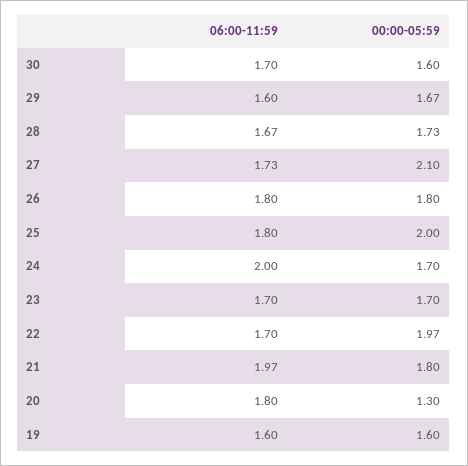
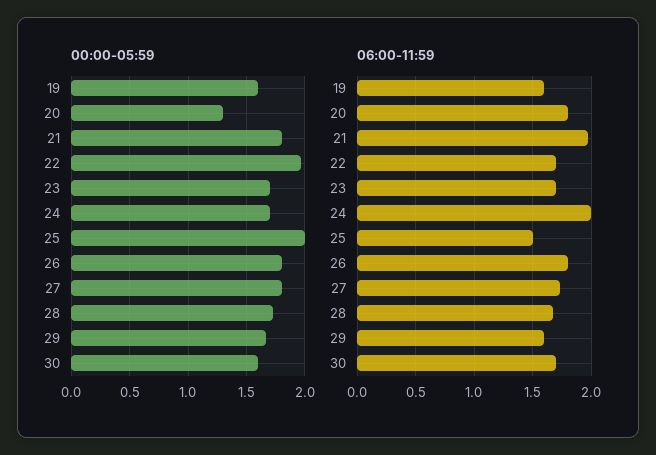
  {
    "06:00-11:59": {
      "30": 1.7,
      "29": 1.6,
      "28": 1.67,
      "27": 1.73,
      "26": 1.8,
-     "25": 1.8,
+     "25": 1.5,
      "24": 2,
      "23": 1.7,
      "22": 1.7,
      "21": 1.97,
      "20": 1.8,
      "19": 1.6
    },
    "00:00-05:59": {
      "30": 1.6,
      "29": 1.67,
      "28": 1.73,
-     "27": 2.1,
+     "27": 1.8,
      "26": 1.8,
      "25": 2,
      "24": 1.7,
      "23": 1.7,
      "22": 1.97,
      "21": 1.8,
      "20": 1.3,
      "19": 1.6
    }
  }

